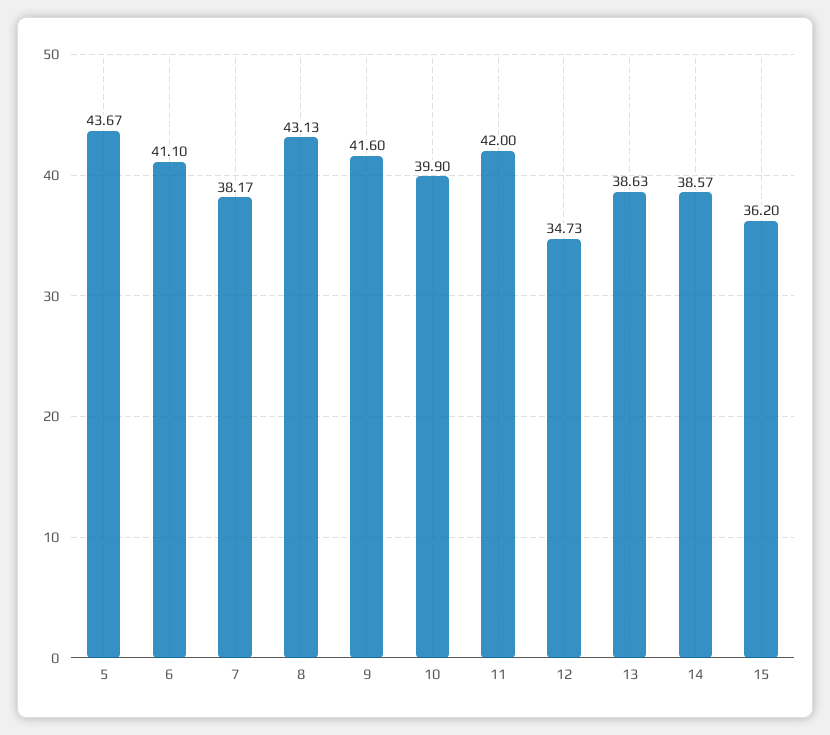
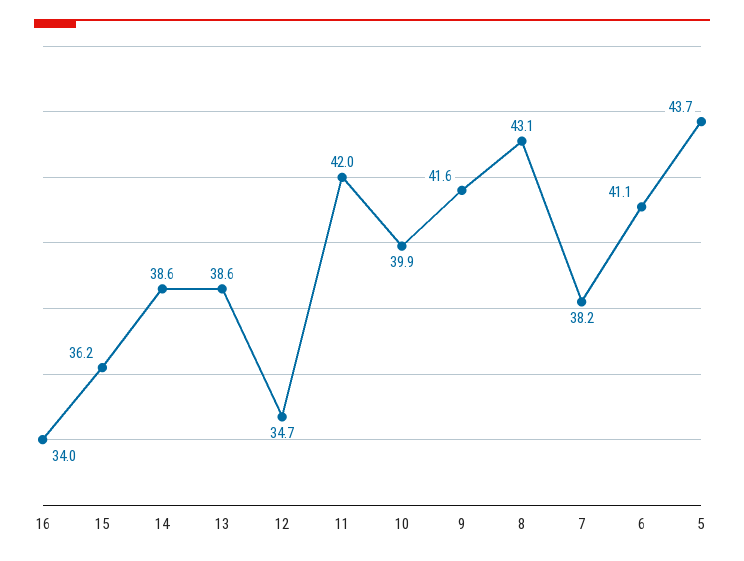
  {
    "5": 43.67,
    "6": 41.1,
    "7": 38.17,
    "8": 43.13,
    "9": 41.6,
    "10": 39.9,
    "11": 42,
    "12": 34.73,
    "13": 38.63,
    "14": 38.57,
-   "15": 36.2
+   "15": 36.2,
+   "16": 34
  }

